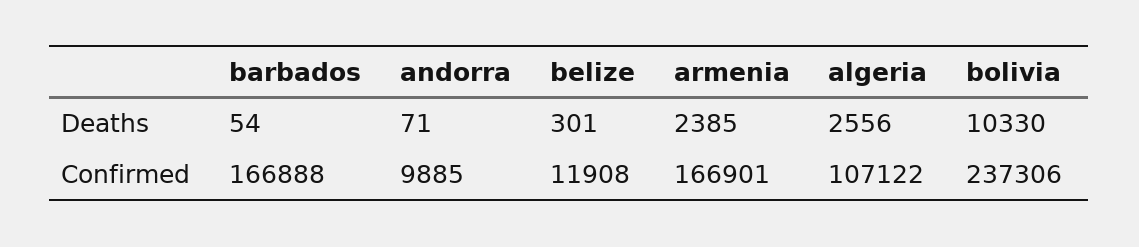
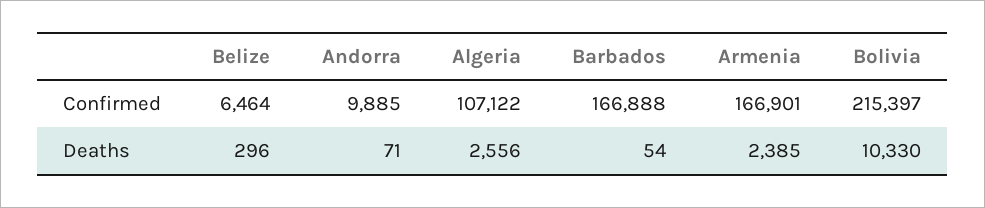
  {
    "barbados": {
      "Deaths": 54,
      "Confirmed": 166888
    },
    "andorra": {
      "Deaths": 71,
      "Confirmed": 9885
    },
    "belize": {
-     "Deaths": 301,
+     "Deaths": 296,
-     "Confirmed": 11908
+     "Confirmed": 6464
    },
    "armenia": {
      "Deaths": 2385,
      "Confirmed": 166901
    },
    "algeria": {
      "Deaths": 2556,
      "Confirmed": 107122
    },
    "bolivia": {
      "Deaths": 10330,
-     "Confirmed": 237306
+     "Confirmed": 215397
    }
  }

